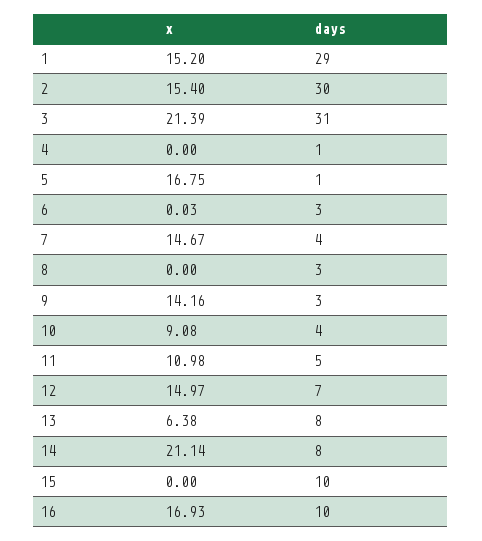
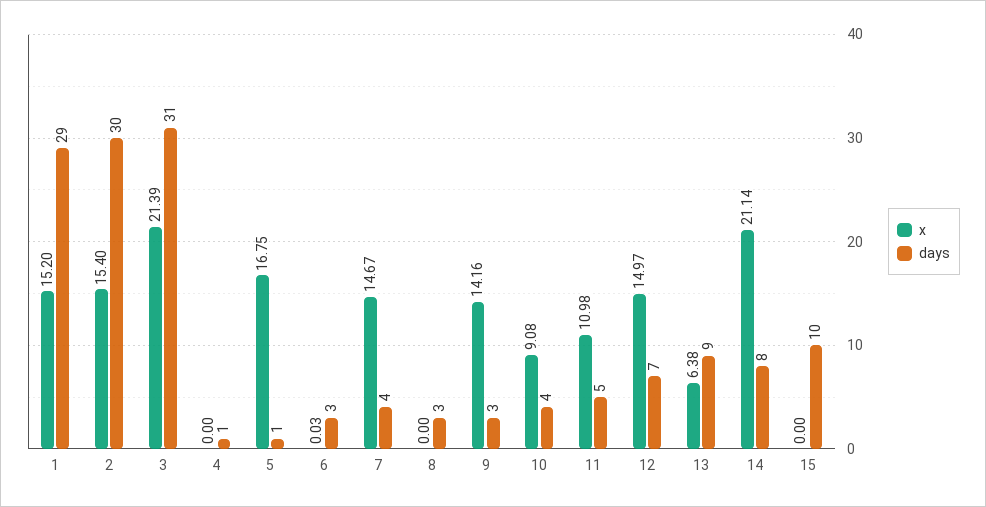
  {
    "x": {
      "1": 15.2,
      "2": 15.4,
      "3": 21.39,
      "4": 0,
      "5": 16.75,
      "6": 0.03,
      "7": 14.67,
      "8": 0,
      "9": 14.16,
      "10": 9.08,
      "11": 10.98,
      "12": 14.97,
      "13": 6.38,
      "14": 21.14,
-     "15": 0,
+     "15": 0
-     "16": 16.93
    },
    "days": {
      "1": 29,
      "2": 30,
      "3": 31,
      "4": 1,
      "5": 1,
      "6": 3,
      "7": 4,
      "8": 3,
      "9": 3,
      "10": 4,
      "11": 5,
      "12": 7,
-     "13": 8,
+     "13": 9,
      "14": 8,
-     "15": 10,
+     "15": 10
-     "16": 10
    }
  }

